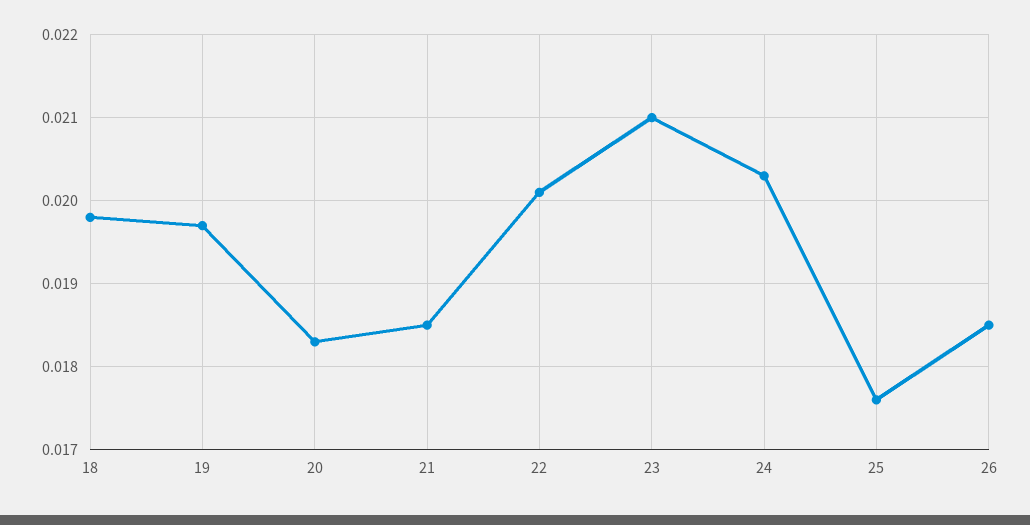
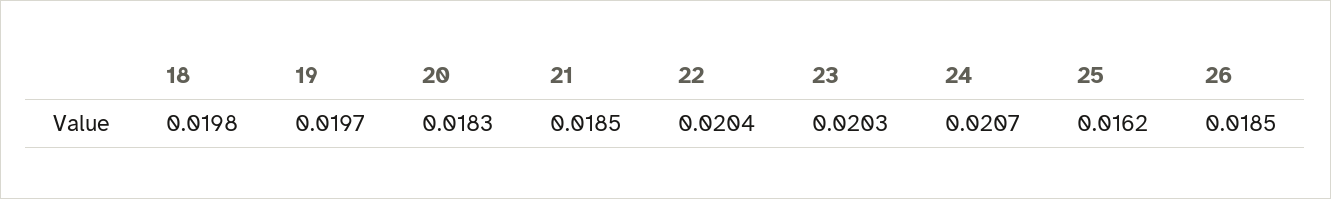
  {
    "18": 0.0198,
    "19": 0.0197,
    "20": 0.0183,
    "21": 0.0185,
-   "22": 0.0201,
+   "22": 0.0204,
-   "23": 0.021,
+   "23": 0.0203,
-   "24": 0.0203,
+   "24": 0.0207,
-   "25": 0.0176,
+   "25": 0.0162,
    "26": 0.0185
  }

